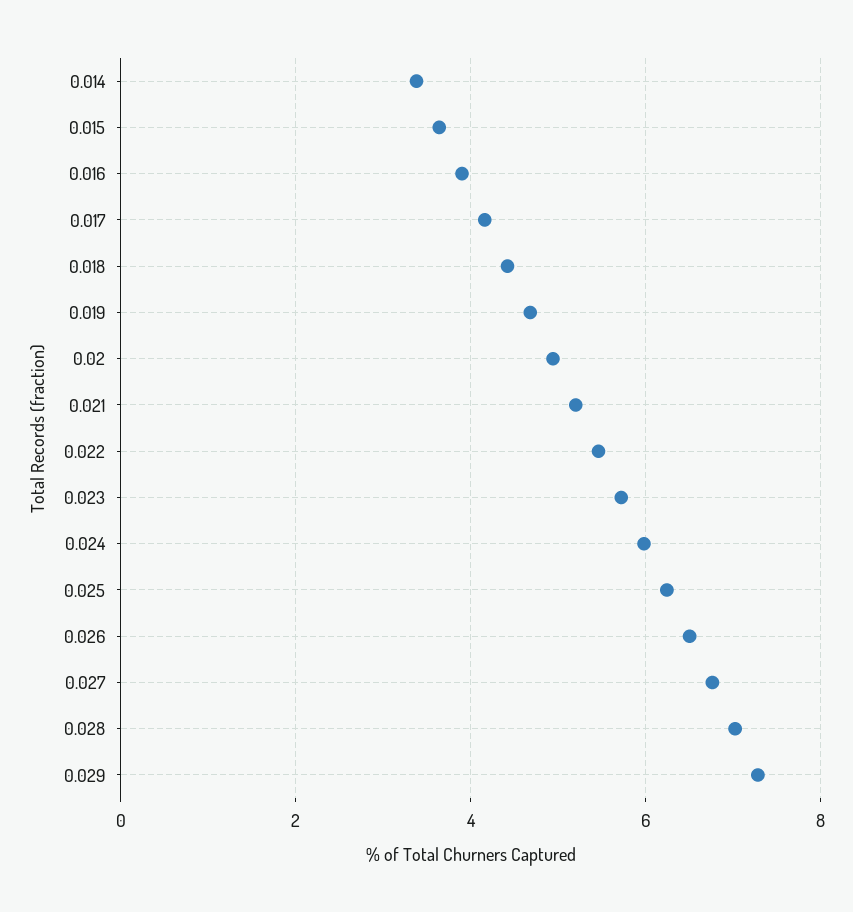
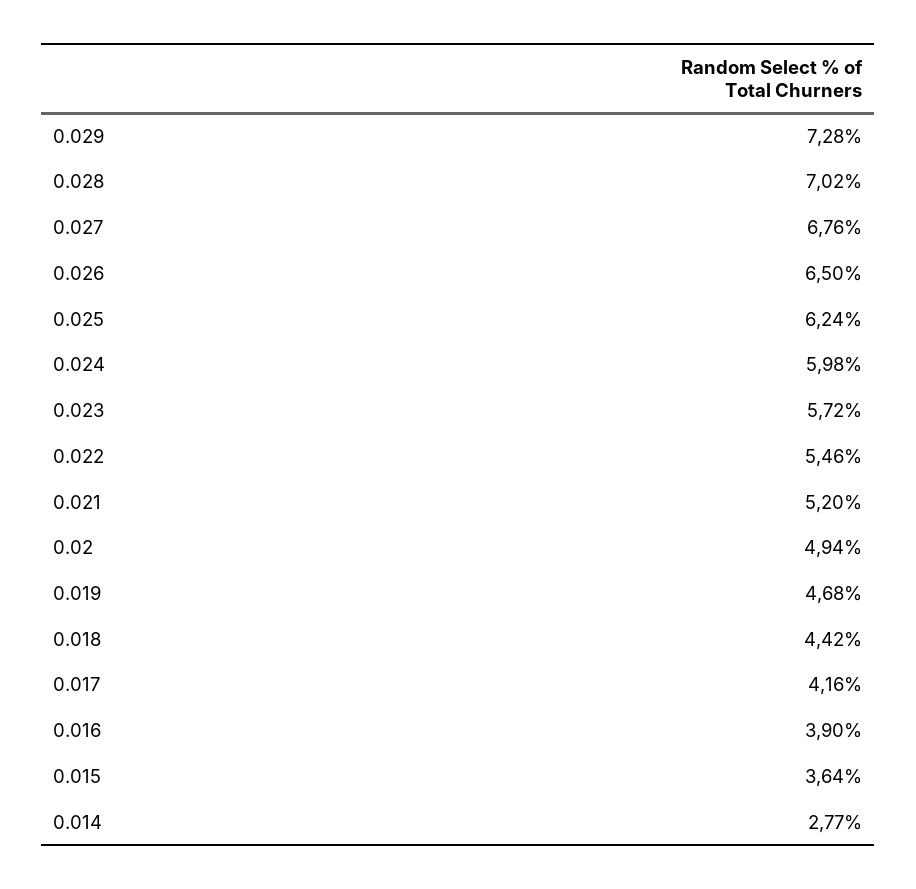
  {
-   "0.014": 3.4,
+   "0.014": 2.77,
    "0.015": 3.64,
    "0.016": 3.9,
    "0.017": 4.16,
    "0.018": 4.42,
    "0.019": 4.68,
    "0.02": 4.94,
    "0.021": 5.2,
    "0.022": 5.46,
    "0.023": 5.72,
    "0.024": 5.98,
    "0.025": 6.24,
    "0.026": 6.5,
    "0.027": 6.76,
    "0.028": 7.02,
    "0.029": 7.28
  }

